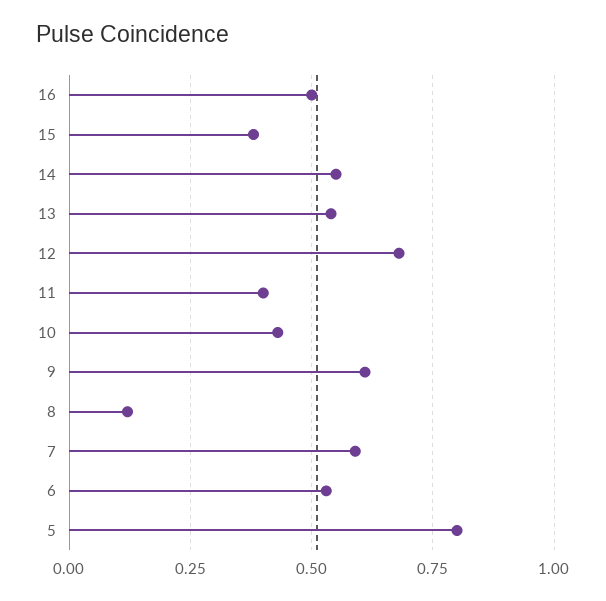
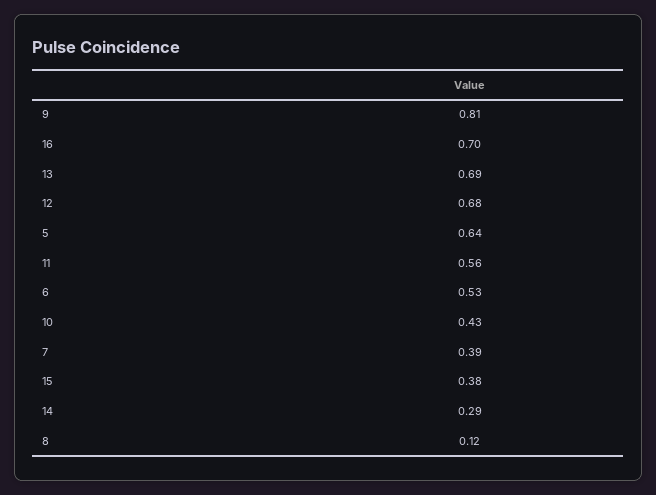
  {
-   "16": 0.5,
+   "16": 0.7,
    "15": 0.38,
-   "14": 0.55,
+   "14": 0.29,
-   "13": 0.55,
+   "13": 0.69,
    "12": 0.68,
-   "11": 0.4,
+   "11": 0.56,
    "10": 0.43,
-   "9": 0.6,
+   "9": 0.81,
    "8": 0.12,
-   "7": 0.6,
+   "7": 0.39,
    "6": 0.53,
-   "5": 0.8
+   "5": 0.64
  }

